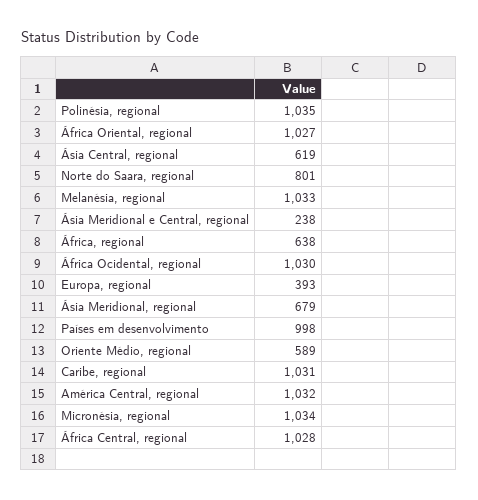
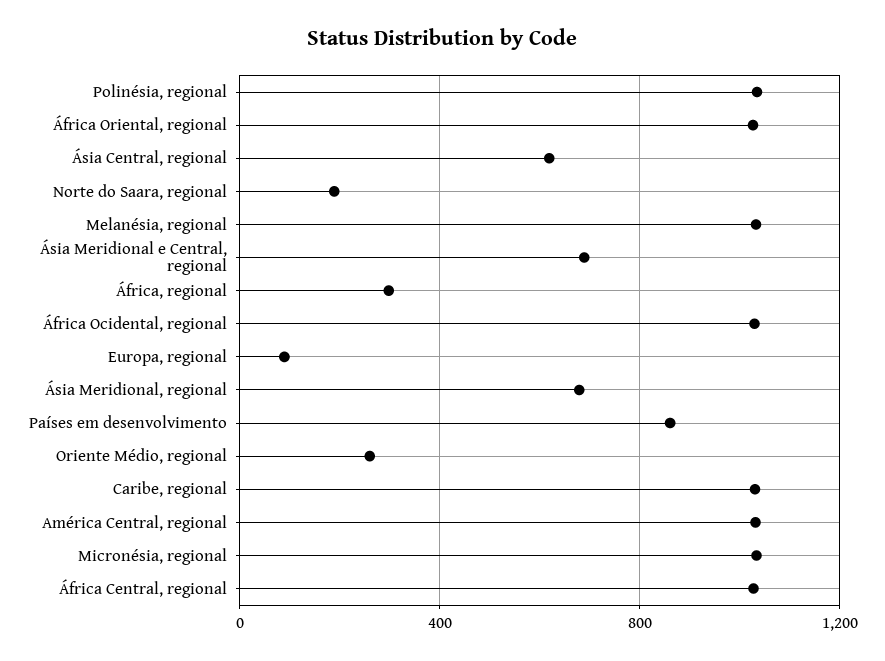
  {
    "Polinésia, regional": 1035,
    "África Oriental, regional": 1027,
    "Ásia Central, regional": 619,
-   "Norte do Saara, regional": 801,
+   "Norte do Saara, regional": 200,
    "Melanésia, regional": 1033,
-   "Ásia Meridional e Central, regional": 238,
+   "Ásia Meridional e Central, regional": 700,
-   "África, regional": 638,
+   "África, regional": 300,
    "África Ocidental, regional": 1030,
-   "Europa, regional": 393,
+   "Europa, regional": 100,
    "Ásia Meridional, regional": 679,
-   "Países em desenvolvimento": 998,
+   "Países em desenvolvimento": 850,
-   "Oriente Médio, regional": 589,
+   "Oriente Médio, regional": 250,
    "Caribe, regional": 1031,
    "América Central, regional": 1032,
    "Micronésia, regional": 1034,
    "África Central, regional": 1028
  }

